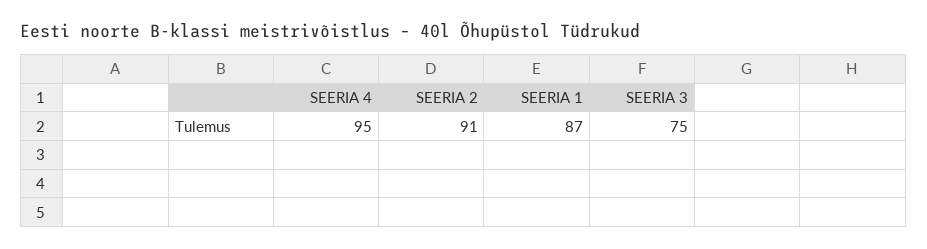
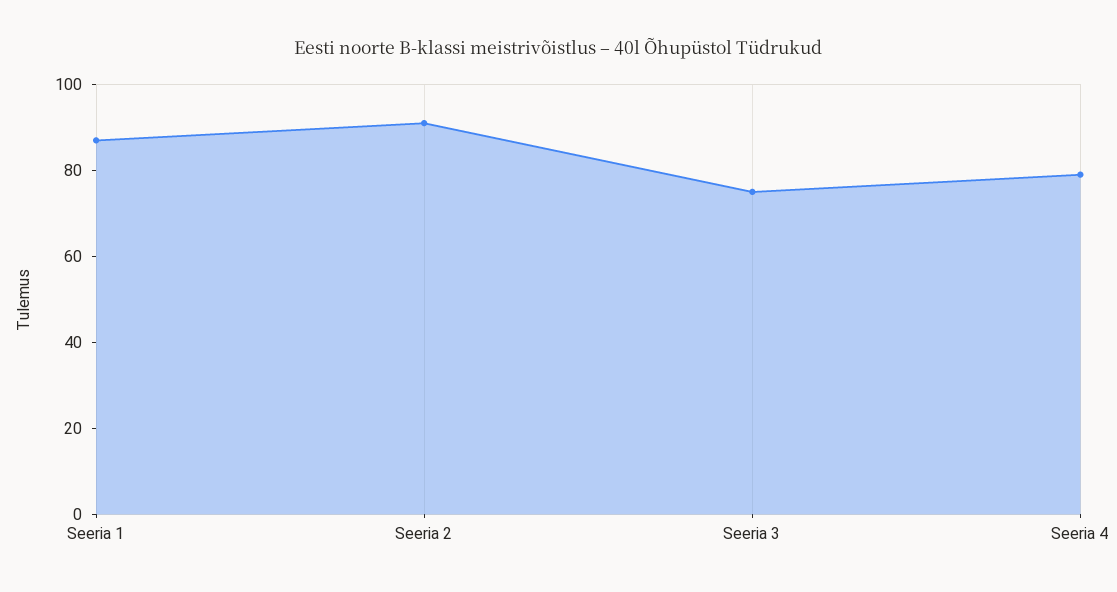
  {
-   "SEERIA 4": 95,
+   "SEERIA 4": 80,
    "SEERIA 2": 91,
    "SEERIA 1": 87,
    "SEERIA 3": 75
  }

